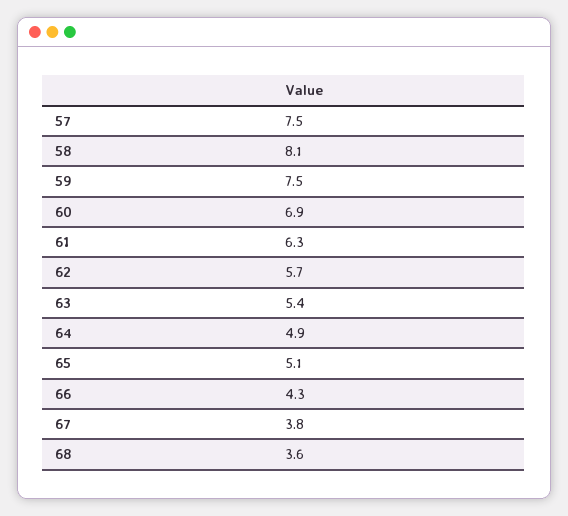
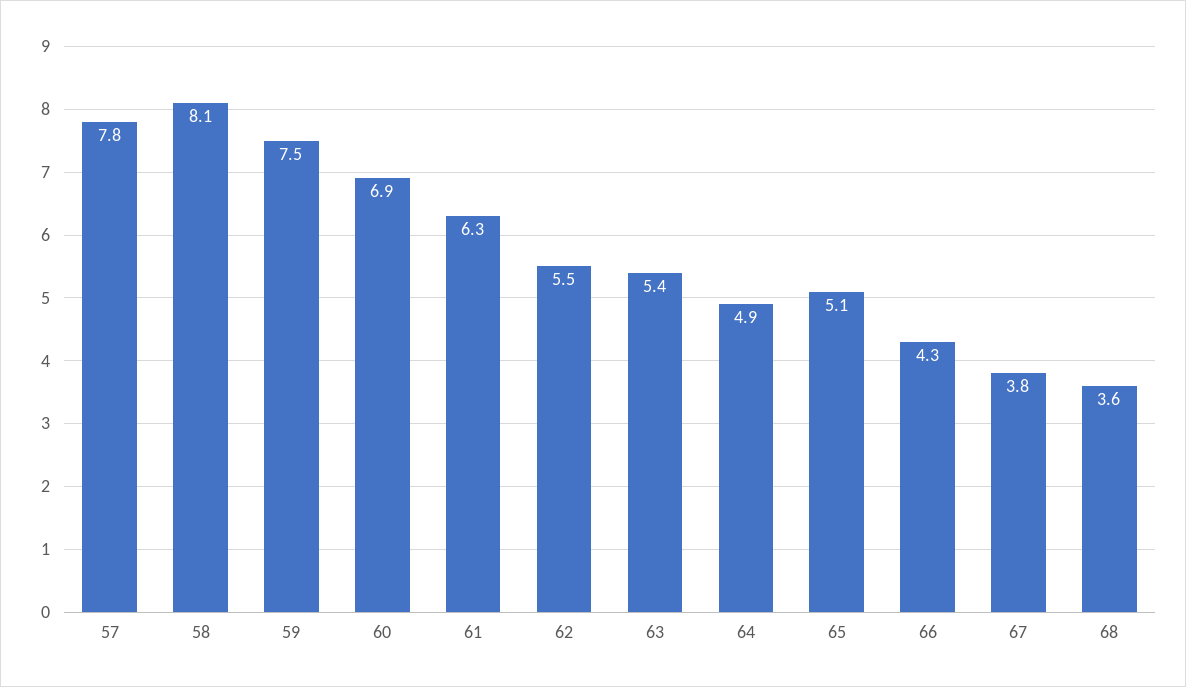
  {
-   "57": 7.5,
+   "57": 7.8,
    "58": 8.1,
    "59": 7.5,
    "60": 6.9,
    "61": 6.3,
-   "62": 5.7,
+   "62": 5.5,
    "63": 5.4,
    "64": 4.9,
    "65": 5.1,
    "66": 4.3,
    "67": 3.8,
    "68": 3.6
  }

